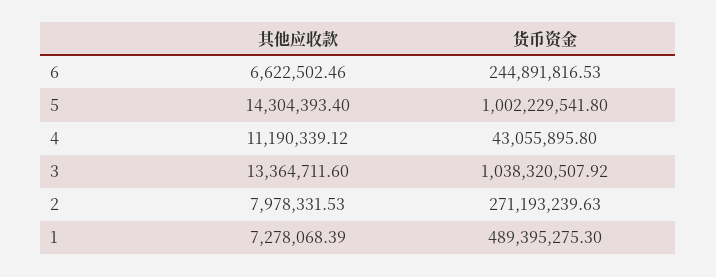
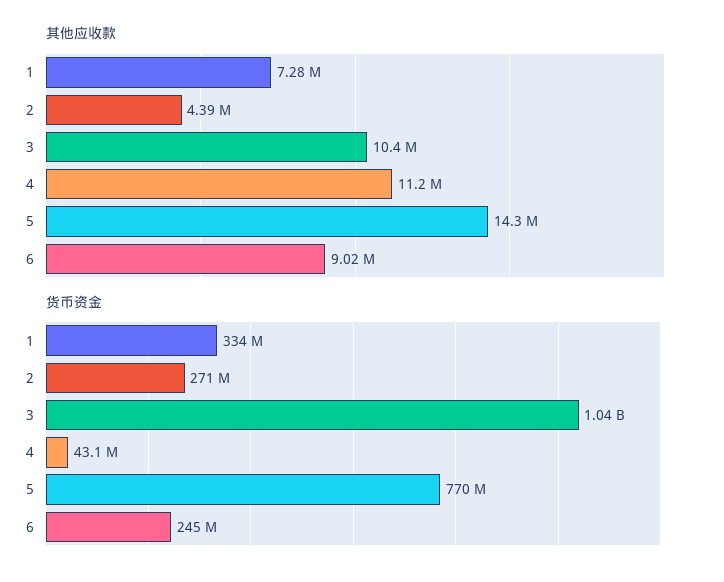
  {
    "其他应收款": {
-     "6": 6622502.46,
+     "6": 9020000,
      "5": 14304393.4,
      "4": 11190339.12,
-     "3": 13364711.6,
+     "3": 10400000,
-     "2": 7978331.53,
+     "2": 4390000,
      "1": 7278068.39
    },
    "货币资金": {
      "6": 244891816.53,
-     "5": 1002229541.8,
+     "5": 770000000,
      "4": 43055895.8,
      "3": 1038320507.92,
      "2": 271193239.63,
-     "1": 489395275.3
+     "1": 334000000
    }
  }

